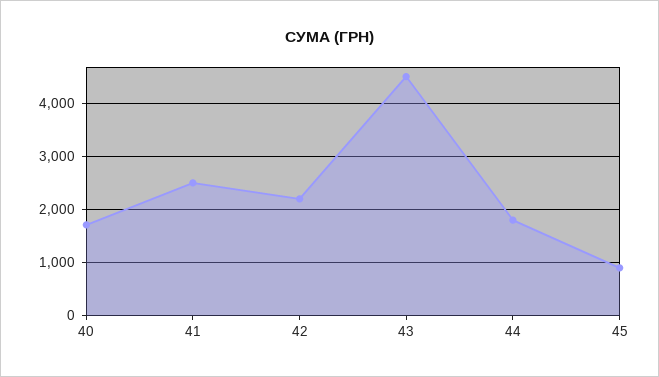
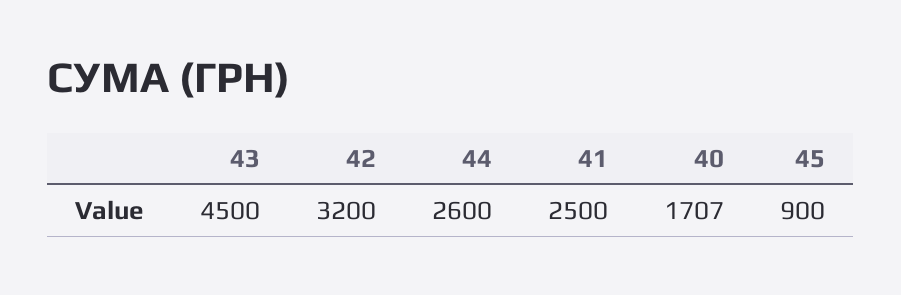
  {
    "40": 1707,
    "41": 2500,
-   "42": 2200,
+   "42": 3200,
    "43": 4500,
-   "44": 1800,
+   "44": 2600,
    "45": 900
  }

